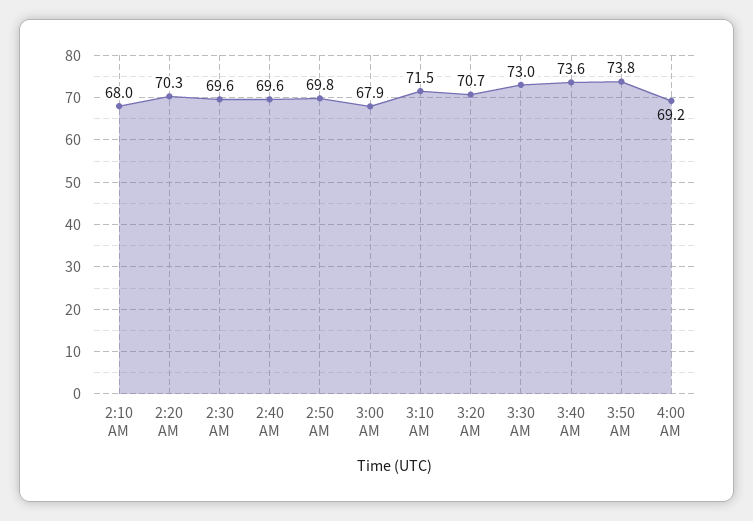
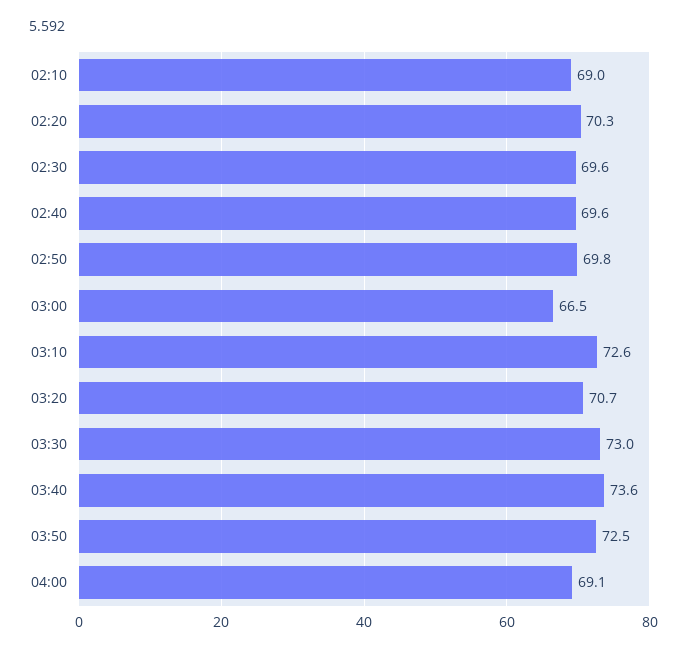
  {
-   "2:10 AM": 68,
+   "2:10 AM": 69,
    "2:20 AM": 70.3,
    "2:30 AM": 69.6,
    "2:40 AM": 69.6,
    "2:50 AM": 69.8,
-   "3:00 AM": 67.9,
+   "3:00 AM": 66.5,
-   "3:10 AM": 71.5,
+   "3:10 AM": 72.6,
    "3:20 AM": 70.7,
    "3:30 AM": 73,
    "3:40 AM": 73.6,
-   "3:50 AM": 73.8,
+   "3:50 AM": 72.5,
-   "4:00 AM": 69.2
+   "4:00 AM": 69.1
  }

